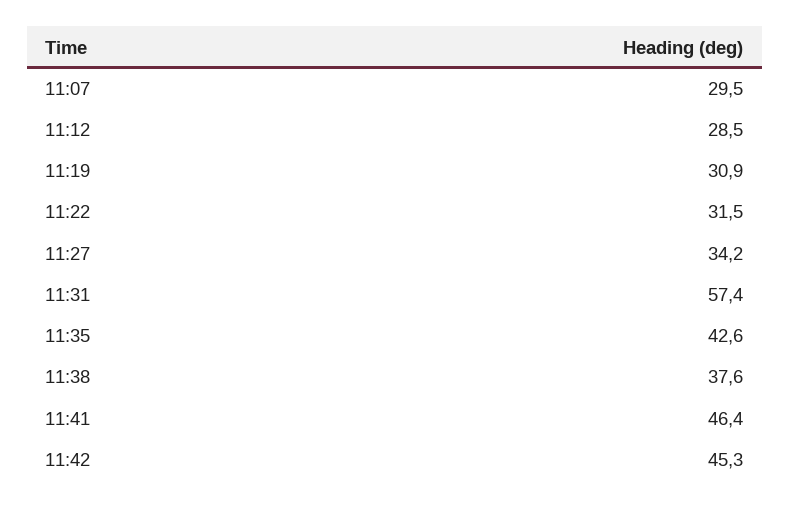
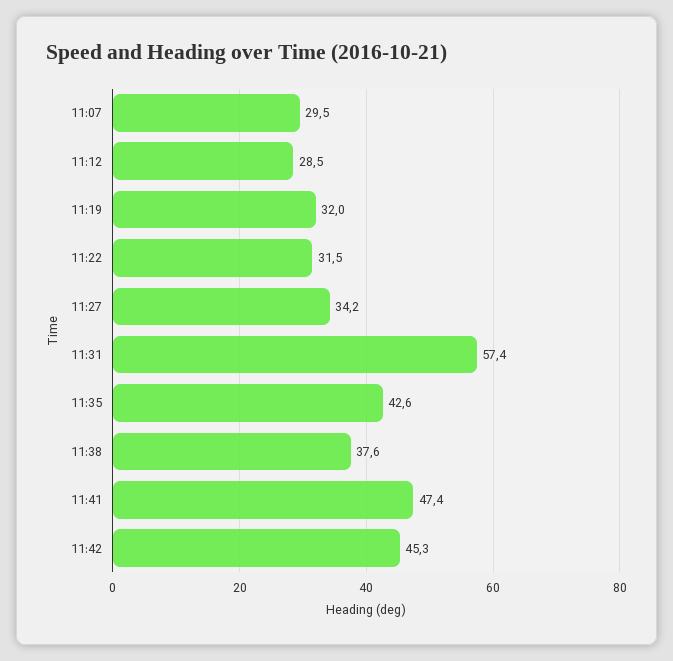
  {
    "11:07": 29.5,
    "11:12": 28.5,
-   "11:19": 30.9,
+   "11:19": 32,
    "11:22": 31.5,
    "11:27": 34.2,
    "11:31": 57.4,
    "11:35": 42.6,
    "11:38": 37.6,
-   "11:41": 46.4,
+   "11:41": 47.4,
    "11:42": 45.3
  }

